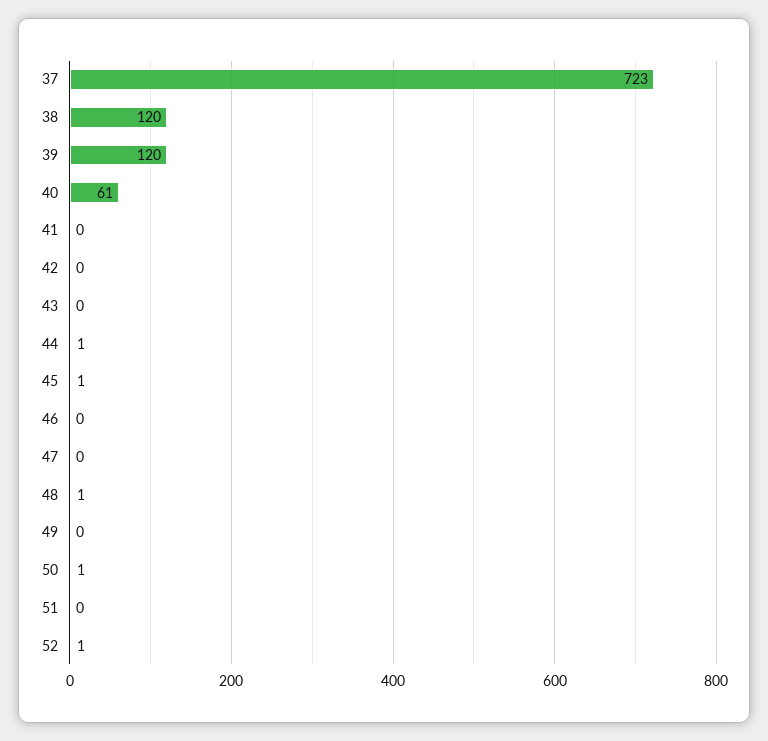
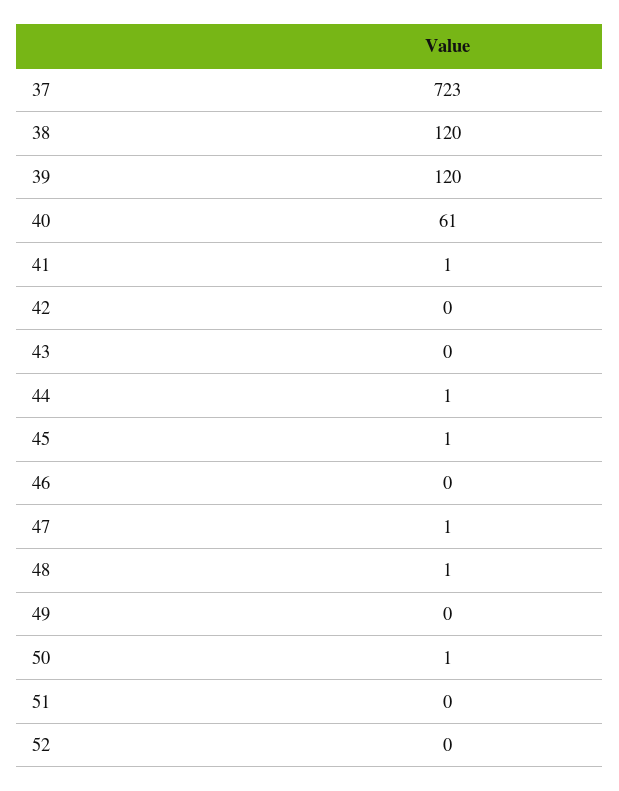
  {
    "37": 723,
    "38": 120,
    "39": 120,
    "40": 61,
-   "41": 0,
+   "41": 1,
    "42": 0,
    "43": 0,
    "44": 1,
    "45": 1,
    "46": 0,
-   "47": 0,
+   "47": 1,
    "48": 1,
    "49": 0,
    "50": 1,
    "51": 0,
-   "52": 1
+   "52": 0
  }

